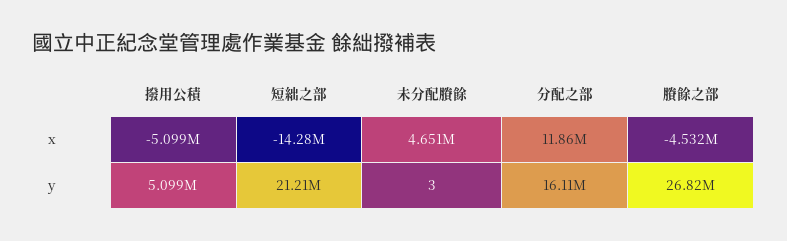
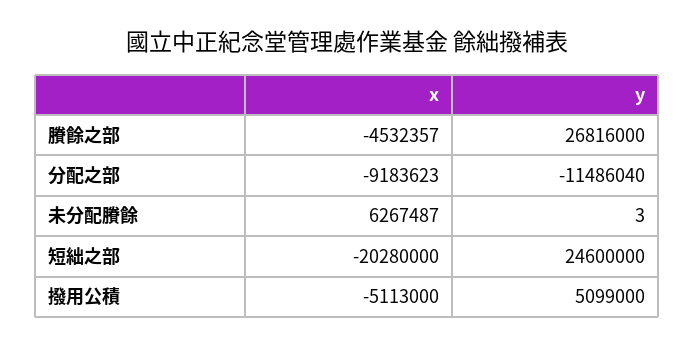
  {
    "撥用公積": {
-     "x": -5099000,
+     "x": -5113000,
      "y": 5099000
    },
    "短絀之部": {
-     "x": -14280000,
+     "x": -20280000,
-     "y": 21210000
+     "y": 24600000
    },
    "未分配賸餘": {
-     "x": 4651000,
+     "x": 6267487,
      "y": 3
    },
    "分配之部": {
-     "x": 11860000,
+     "x": -9183623,
-     "y": 16110000
+     "y": -11486040
    },
    "賸餘之部": {
      "x": -4532357,
      "y": 26816000
    }
  }

